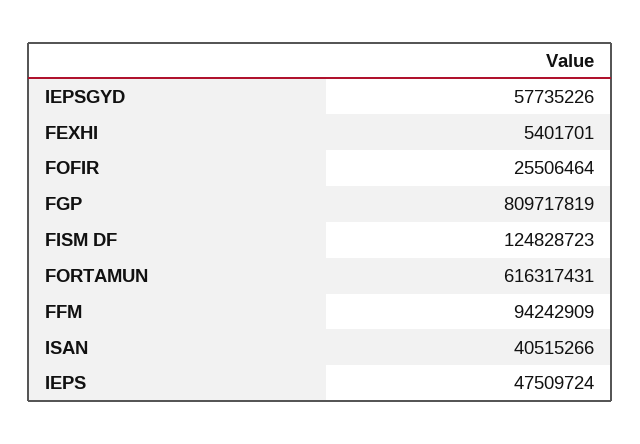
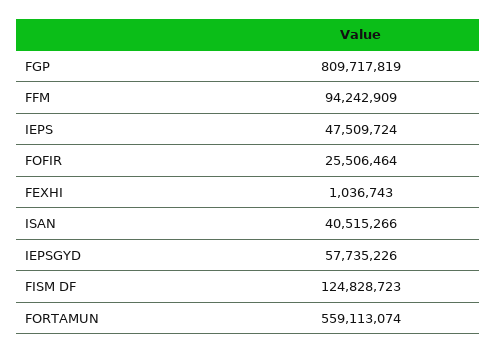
  {
    "IEPSGYD": 57735226,
-   "FEXHI": 5401701,
+   "FEXHI": 1036743,
    "FOFIR": 25506464,
    "FGP": 809717819,
    "FISM DF": 124828723,
-   "FORTAMUN": 616317431,
+   "FORTAMUN": 559113074,
    "FFM": 94242909,
    "ISAN": 40515266,
    "IEPS": 47509724
  }

